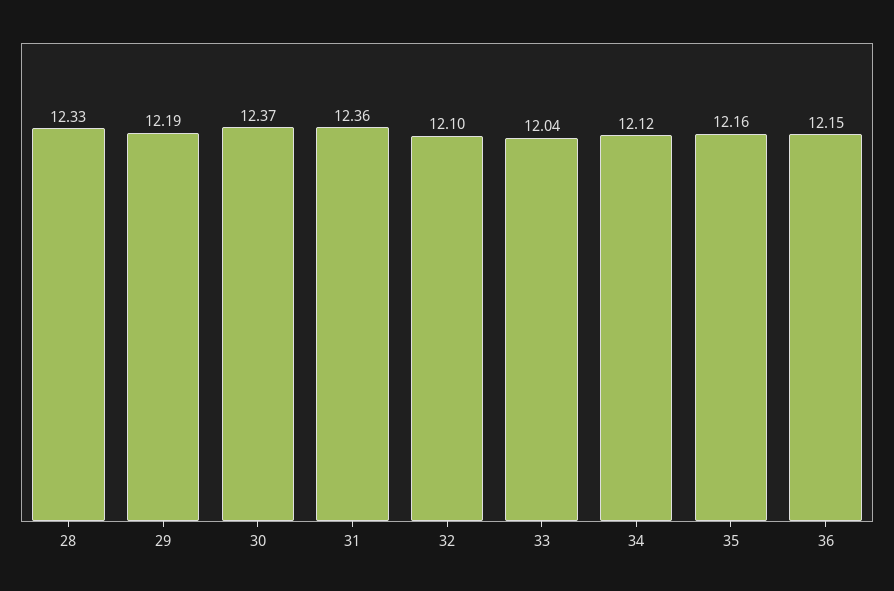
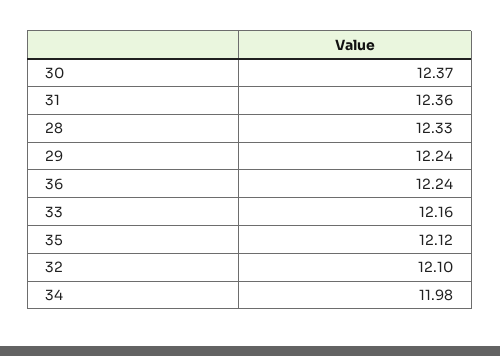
  {
    "28": 12.33,
-   "29": 12.19,
+   "29": 12.24,
    "30": 12.37,
    "31": 12.36,
    "32": 12.1,
-   "33": 12.04,
+   "33": 12.16,
-   "34": 12.12,
+   "34": 11.98,
-   "35": 12.16,
+   "35": 12.12,
-   "36": 12.15
+   "36": 12.24
  }

